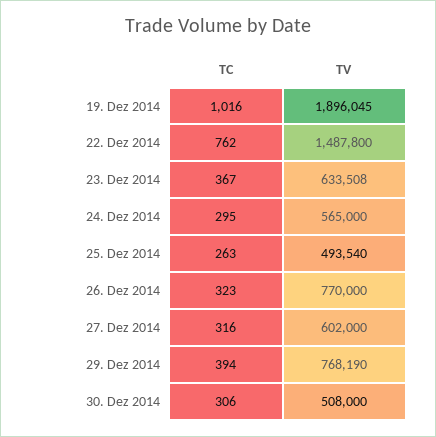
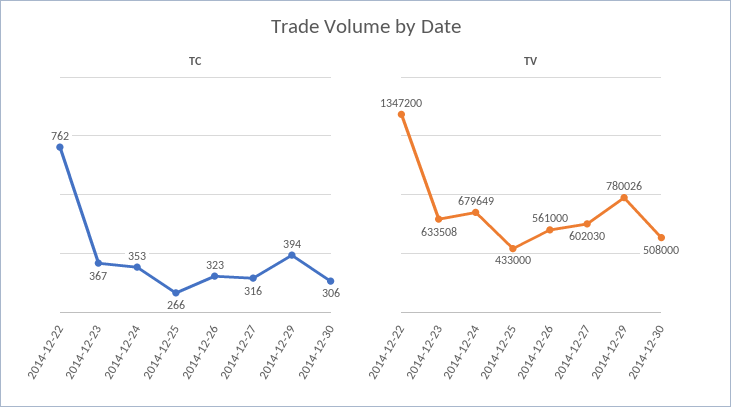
  {
    "TC": {
-     "19. Dez 2014": 1016,
      "22. Dez 2014": 762,
      "23. Dez 2014": 367,
-     "24. Dez 2014": 295,
+     "24. Dez 2014": 353,
-     "25. Dez 2014": 263,
+     "25. Dez 2014": 266,
      "26. Dez 2014": 323,
      "27. Dez 2014": 316,
      "29. Dez 2014": 394,
      "30. Dez 2014": 306
    },
    "TV": {
-     "19. Dez 2014": 1896045,
-     "22. Dez 2014": 1487800,
+     "22. Dez 2014": 1347200,
      "23. Dez 2014": 633508,
-     "24. Dez 2014": 565000,
+     "24. Dez 2014": 679649,
-     "25. Dez 2014": 493540,
+     "25. Dez 2014": 433000,
-     "26. Dez 2014": 770000,
+     "26. Dez 2014": 561000,
-     "27. Dez 2014": 602000,
+     "27. Dez 2014": 602030,
-     "29. Dez 2014": 768190,
+     "29. Dez 2014": 780026,
      "30. Dez 2014": 508000
    }
  }

